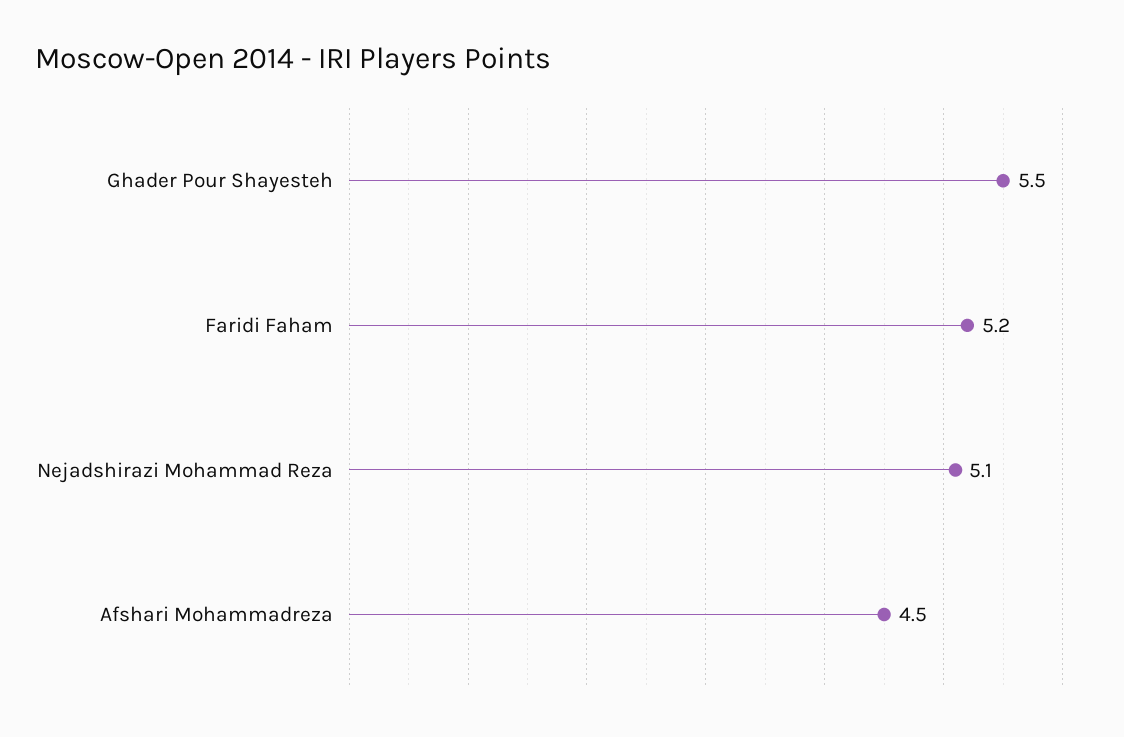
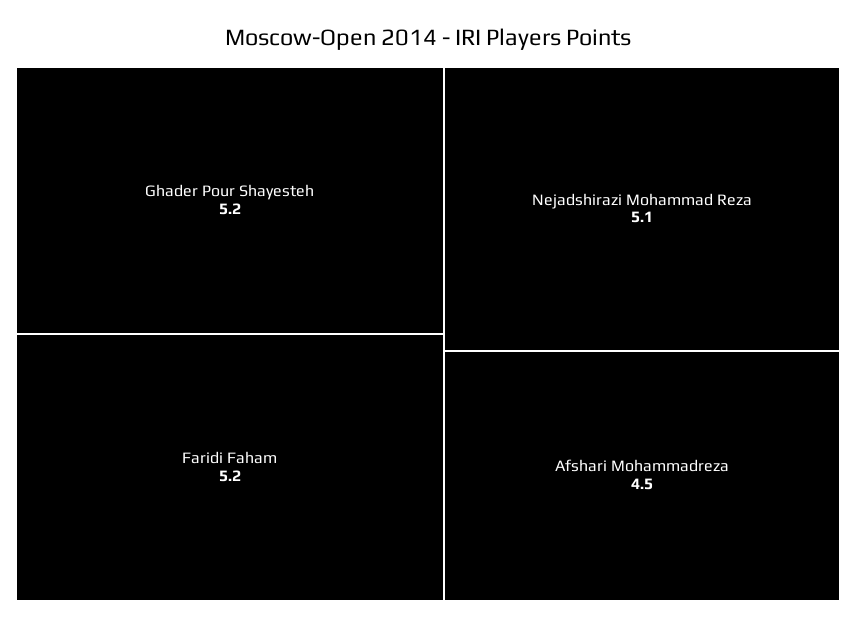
  {
-   "Ghader Pour Shayesteh": 5.5,
+   "Ghader Pour Shayesteh": 5.2,
    "Faridi Faham": 5.2,
    "Nejadshirazi Mohammad Reza": 5.1,
    "Afshari Mohammadreza": 4.5
  }

